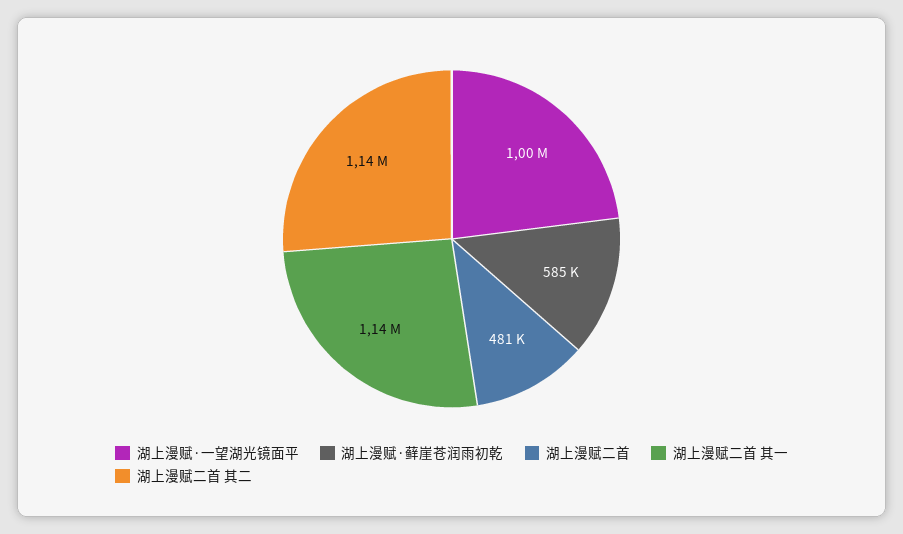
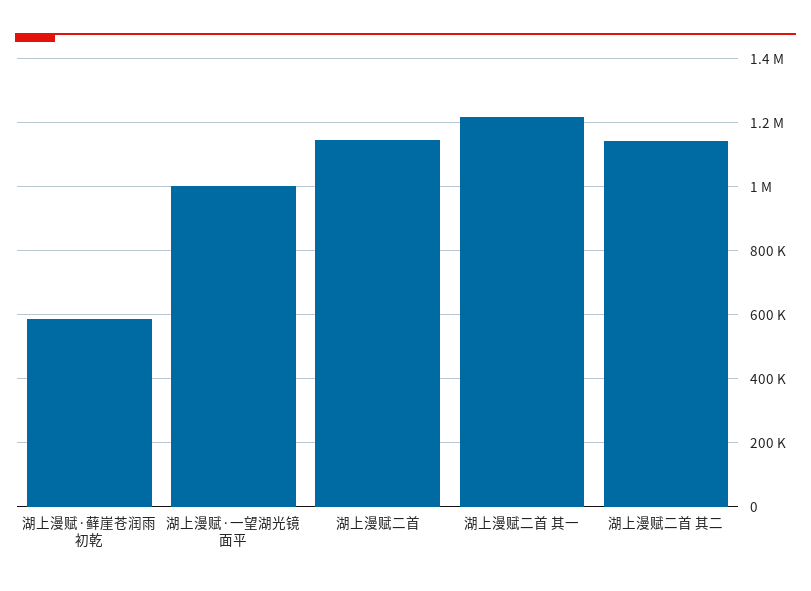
  {
    "湖上漫赋·一望湖光镜面平": 1000000,
    "湖上漫赋·藓崖苍润雨初乾": 585000,
-   "湖上漫赋二首": 481000,
+   "湖上漫赋二首": 1140000,
-   "湖上漫赋二首 其一": 1140000,
+   "湖上漫赋二首 其一": 1220000,
    "湖上漫赋二首 其二": 1140000
  }

